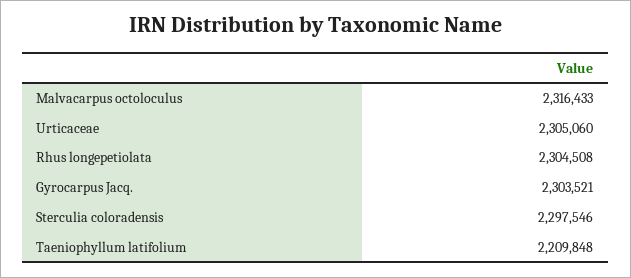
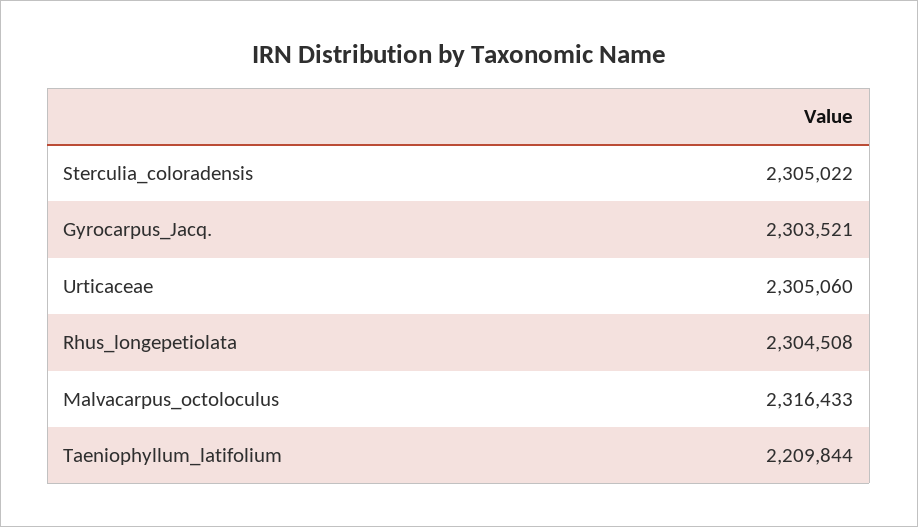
  {
    "Malvacarpus octoloculus": 2316433,
    "Urticaceae": 2305060,
    "Rhus longepetiolata": 2304508,
    "Gyrocarpus Jacq.": 2303521,
-   "Sterculia coloradensis": 2297546,
+   "Sterculia coloradensis": 2305022,
-   "Taeniophyllum latifolium": 2209848
+   "Taeniophyllum latifolium": 2209844
  }

